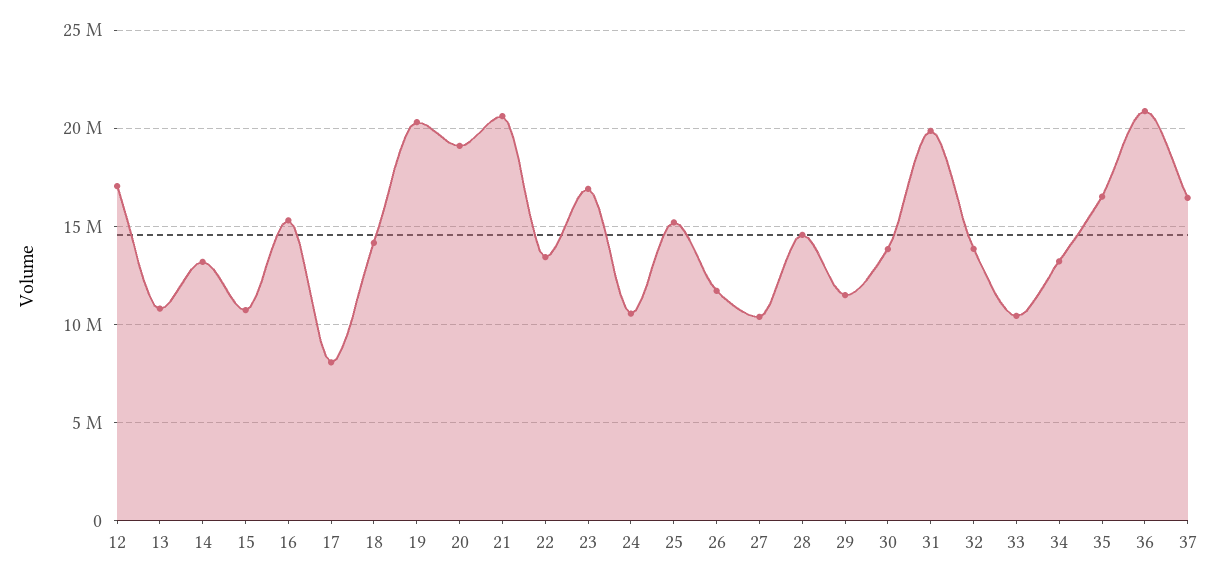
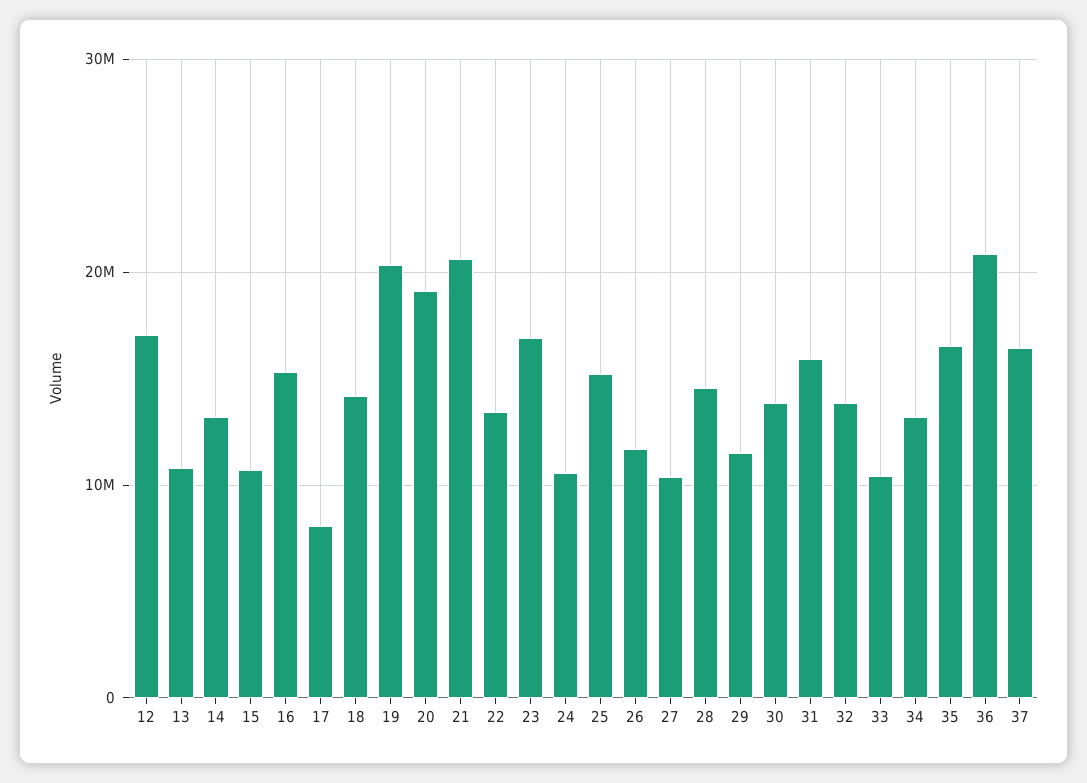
  {
    "12": 17000000,
    "13": 11000000,
    "14": 13000000,
    "15": 10500000,
    "16": 15500000,
    "17": 8000000,
    "18": 14000000,
    "19": 20500000,
    "20": 19000000,
    "21": 20500000,
    "22": 13500000,
    "23": 17000000,
    "24": 10500000,
    "25": 15000000,
    "26": 11500000,
    "27": 10500000,
    "28": 14500000,
    "29": 11500000,
    "30": 14000000,
-   "31": 20000000,
+   "31": 16000000,
    "32": 14000000,
    "33": 10500000,
    "34": 13000000,
    "35": 16500000,
    "36": 21000000,
    "37": 16500000
  }

